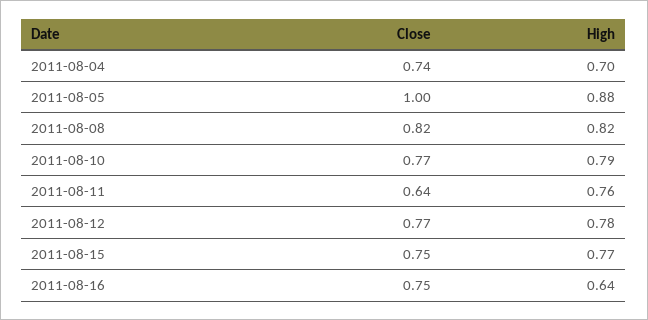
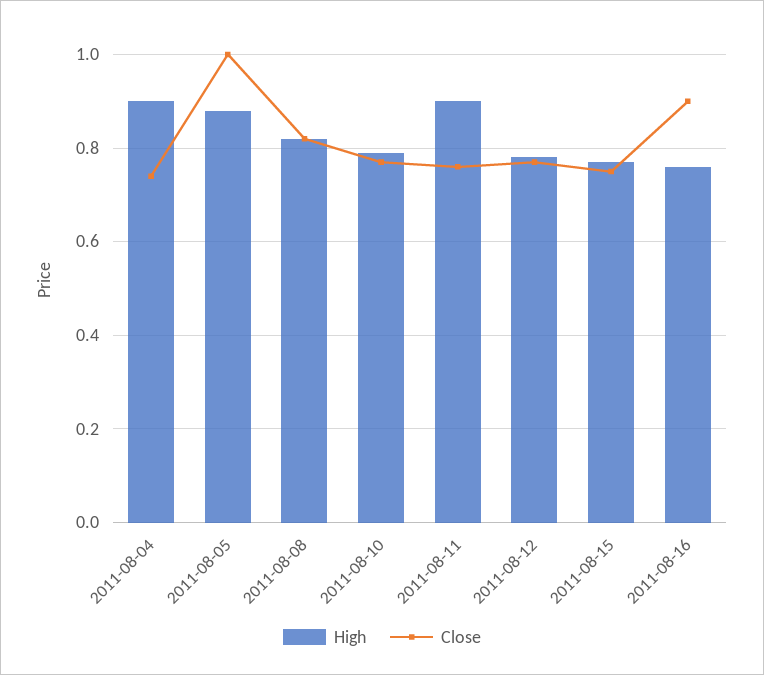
  {
    "Close": {
      "2011-08-04": 0.74,
      "2011-08-05": 1,
      "2011-08-08": 0.82,
      "2011-08-10": 0.77,
-     "2011-08-11": 0.64,
+     "2011-08-11": 0.75,
      "2011-08-12": 0.77,
      "2011-08-15": 0.75,
-     "2011-08-16": 0.75
+     "2011-08-16": 0.9
    },
    "High": {
-     "2011-08-04": 0.7,
+     "2011-08-04": 0.9,
      "2011-08-05": 0.88,
      "2011-08-08": 0.82,
      "2011-08-10": 0.79,
-     "2011-08-11": 0.76,
+     "2011-08-11": 0.9,
      "2011-08-12": 0.78,
      "2011-08-15": 0.77,
-     "2011-08-16": 0.64
+     "2011-08-16": 0.75
    }
  }

